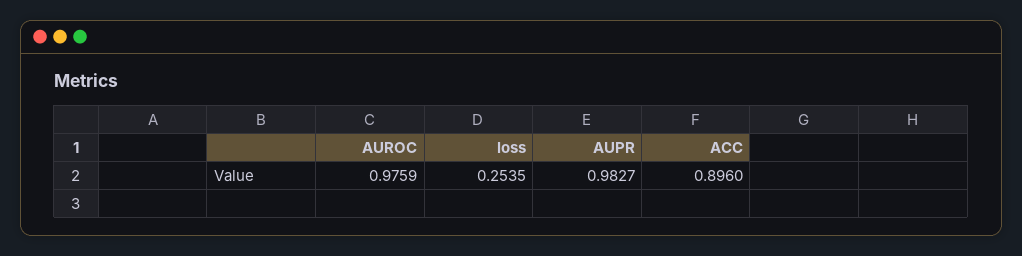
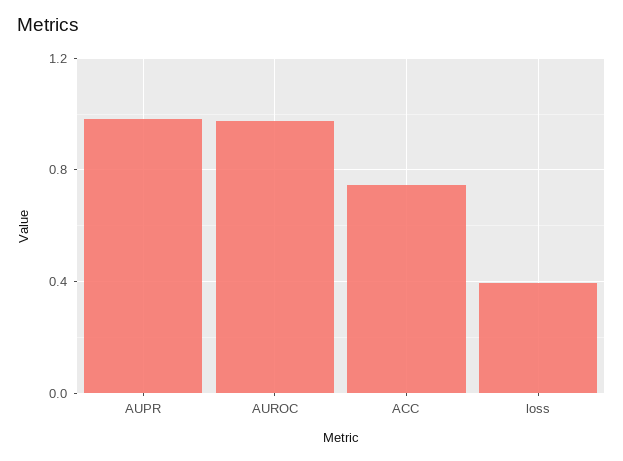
  {
    "AUROC": 0.9759,
-   "loss": 0.2535,
+   "loss": 0.4,
    "AUPR": 0.9827,
-   "ACC": 0.896
+   "ACC": 0.75
  }

